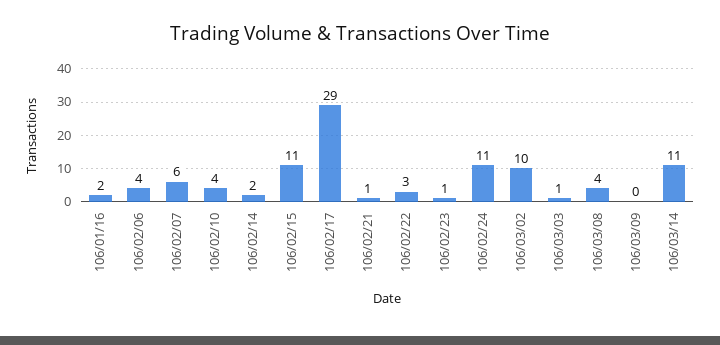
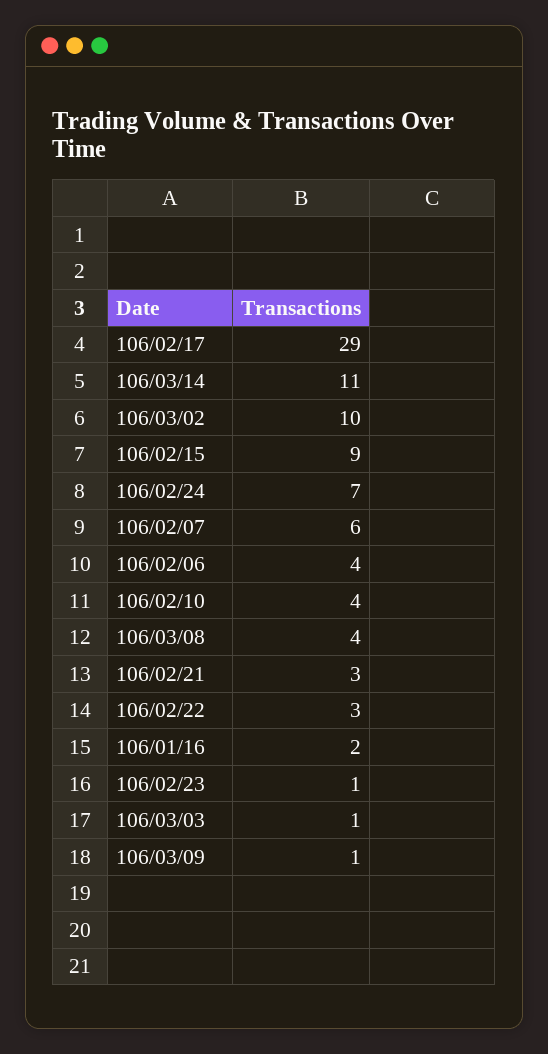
  {
    "106/01/16": 2,
    "106/02/06": 4,
    "106/02/07": 6,
    "106/02/10": 4,
-   "106/02/14": 2,
-   "106/02/15": 11,
+   "106/02/15": 9,
    "106/02/17": 29,
-   "106/02/21": 1,
+   "106/02/21": 3,
    "106/02/22": 3,
    "106/02/23": 1,
-   "106/02/24": 11,
+   "106/02/24": 7,
    "106/03/02": 10,
    "106/03/03": 1,
    "106/03/08": 4,
-   "106/03/09": 0,
+   "106/03/09": 1,
    "106/03/14": 11
  }

